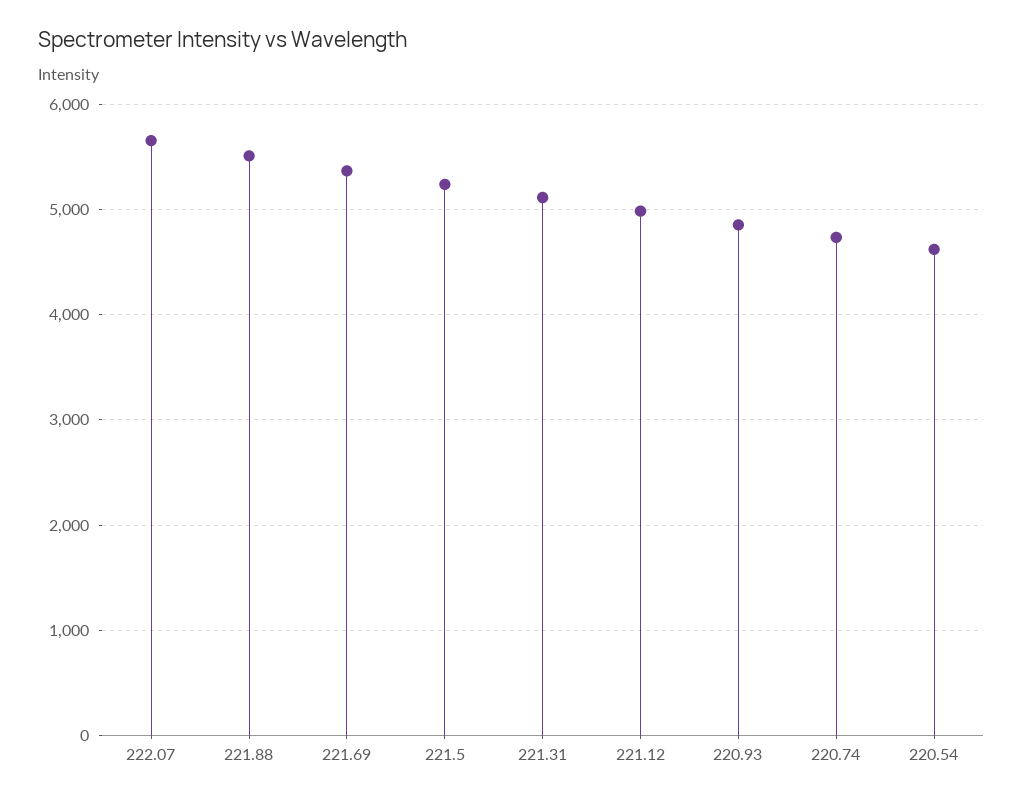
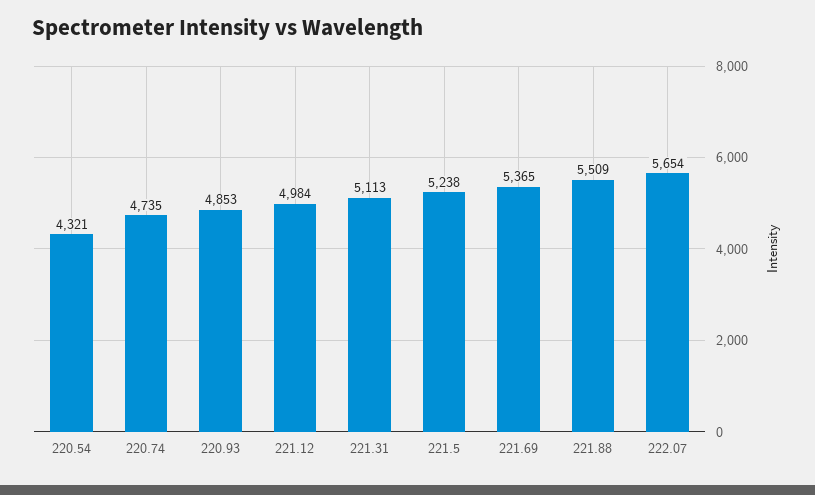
  {
    "222.07": 5654,
    "221.88": 5509,
    "221.69": 5365,
    "221.5": 5238,
    "221.31": 5113,
    "221.12": 4984,
    "220.93": 4853,
    "220.74": 4735,
-   "220.54": 4600
+   "220.54": 4321
  }

